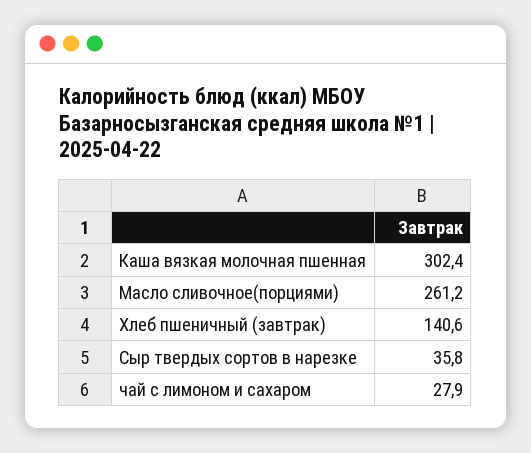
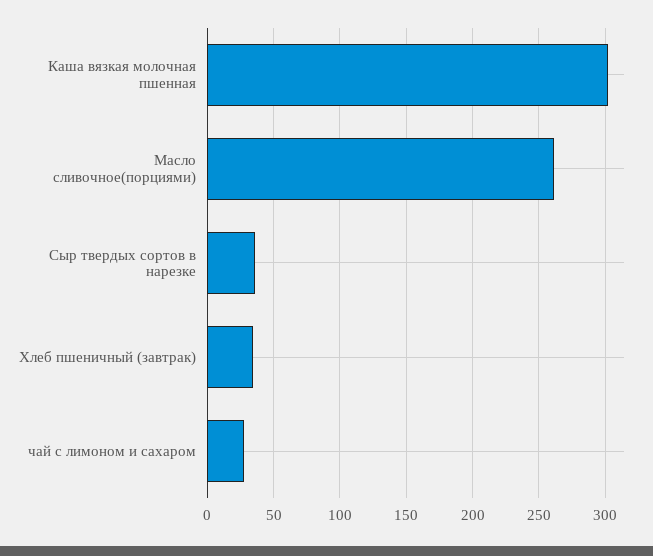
  {
    "Каша вязкая молочная пшенная": 302.4,
    "Масло сливочное(порциями)": 261.2,
-   "Хлеб пшеничный (завтрак)": 140.6,
+   "Хлеб пшеничный (завтрак)": 35,
    "Сыр твердых сортов в нарезке": 35.8,
    "чай с лимоном и сахаром": 27.9
  }

